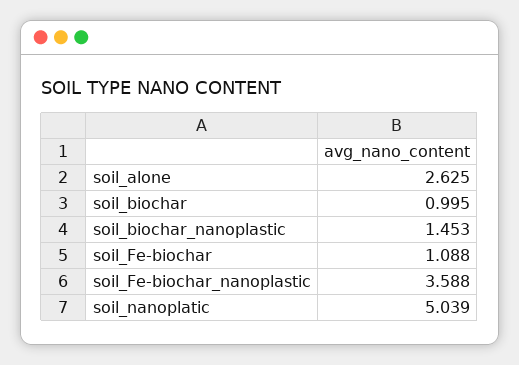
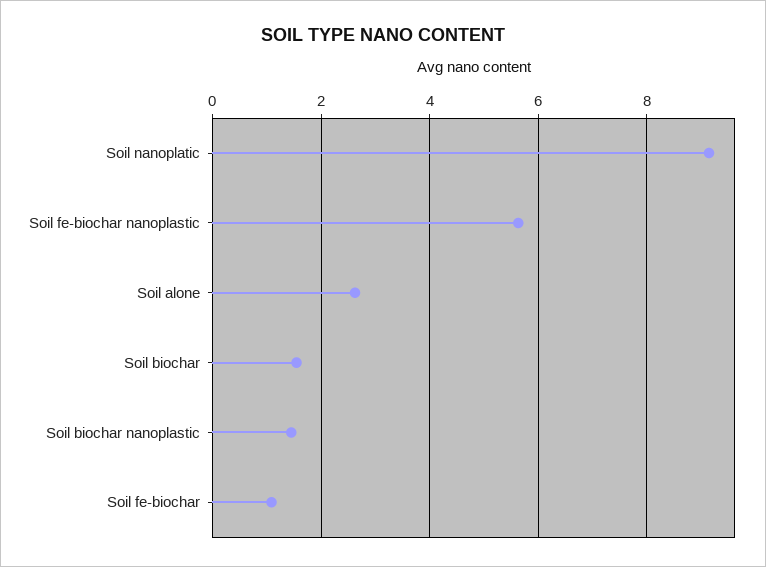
  {
    "soil_alone": 2.625,
-   "soil_biochar": 0.995,
+   "soil_biochar": 1.6,
    "soil_biochar_nanoplastic": 1.453,
    "soil_Fe-biochar": 1.088,
-   "soil_Fe-biochar_nanoplastic": 3.588,
+   "soil_Fe-biochar_nanoplastic": 5.6,
-   "soil_nanoplatic": 5.039
+   "soil_nanoplatic": 9.2
  }

